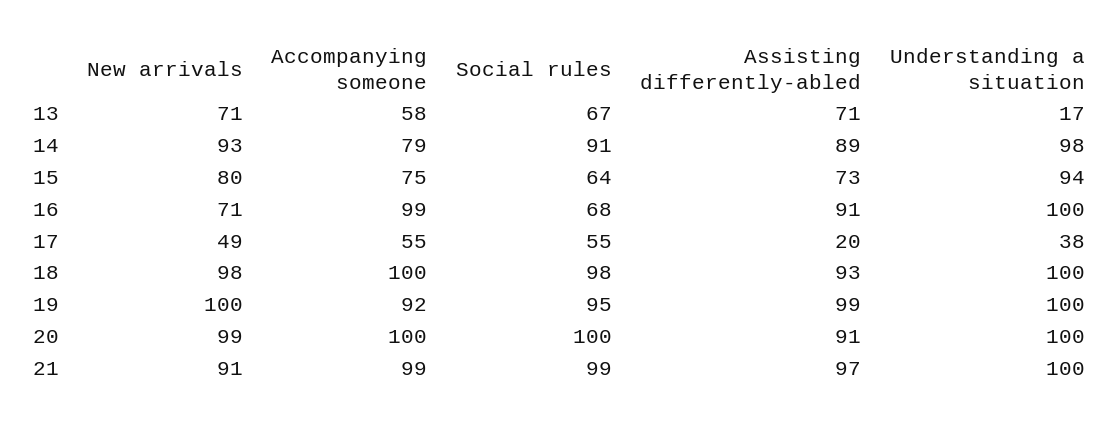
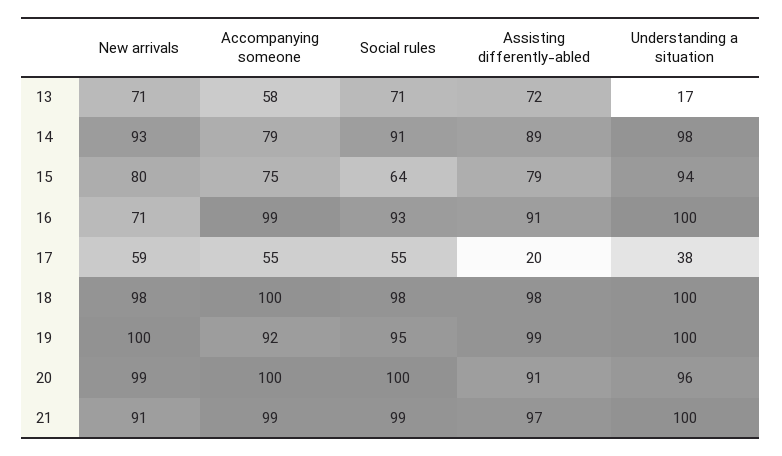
  {
    "New arrivals": {
      "13": 71,
      "14": 93,
      "15": 80,
      "16": 71,
-     "17": 49,
+     "17": 59,
      "18": 98,
      "19": 100,
      "20": 99,
      "21": 91
    },
    "Accompanying someone": {
      "13": 58,
      "14": 79,
      "15": 75,
      "16": 99,
      "17": 55,
      "18": 100,
      "19": 92,
      "20": 100,
      "21": 99
    },
    "Social rules": {
-     "13": 67,
+     "13": 71,
      "14": 91,
      "15": 64,
-     "16": 68,
+     "16": 93,
      "17": 55,
      "18": 98,
      "19": 95,
      "20": 100,
      "21": 99
    },
    "Assisting differently-abled": {
-     "13": 71,
+     "13": 72,
      "14": 89,
-     "15": 73,
+     "15": 79,
      "16": 91,
      "17": 20,
-     "18": 93,
+     "18": 98,
      "19": 99,
      "20": 91,
      "21": 97
    },
    "Understanding a situation": {
      "13": 17,
      "14": 98,
      "15": 94,
      "16": 100,
      "17": 38,
      "18": 100,
      "19": 100,
-     "20": 100,
+     "20": 96,
      "21": 100
    }
  }

